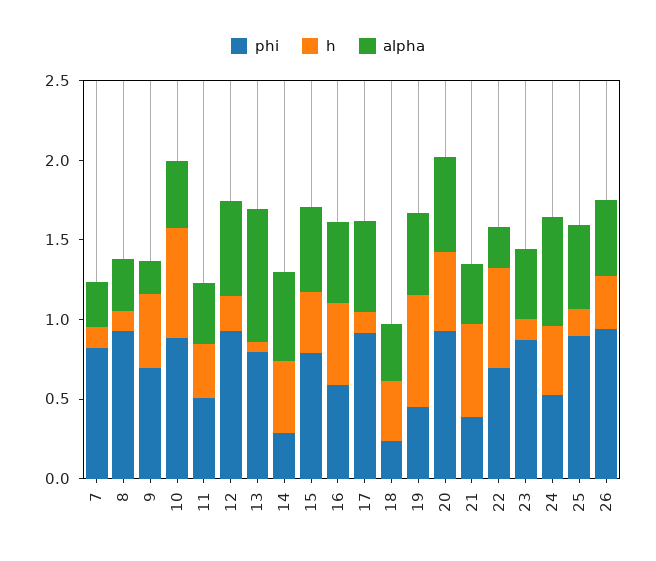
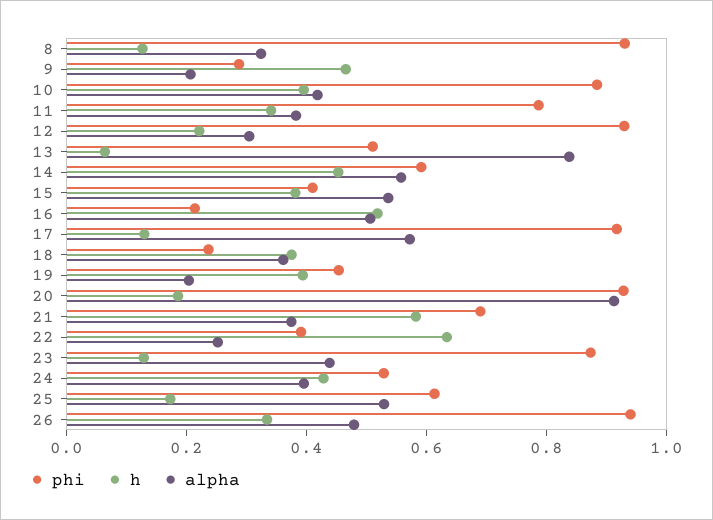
  {
    "phi": {
-     "7": 0.8,
      "8": 0.95,
-     "9": 0.7,
+     "9": 0.3,
      "10": 0.9,
-     "11": 0.5,
+     "11": 0.8,
      "12": 0.95,
-     "13": 0.8,
+     "13": 0.5,
-     "14": 0.3,
+     "14": 0.6,
-     "15": 0.8,
+     "15": 0.4,
-     "16": 0.6,
+     "16": 0.2,
      "17": 0.9,
      "18": 0.25,
      "19": 0.45,
      "20": 0.95,
-     "21": 0.4,
+     "21": 0.7,
-     "22": 0.7,
+     "22": 0.4,
      "23": 0.85,
      "24": 0.55,
-     "25": 0.9,
+     "25": 0.6,
      "26": 0.95
    },
    "h": {
-     "7": 0.1,
      "8": 0.15,
      "9": 0.45,
-     "10": 0.7,
+     "10": 0.4,
      "11": 0.35,
      "12": 0.2,
      "13": 0.05,
      "14": 0.45,
      "15": 0.4,
      "16": 0.5,
      "17": 0.15,
      "18": 0.35,
-     "19": 0.7,
+     "19": 0.4,
-     "20": 0.5,
+     "20": 0.2,
      "21": 0.6,
      "22": 0.65,
      "23": 0.15,
      "24": 0.45,
      "25": 0.15,
      "26": 0.35
    },
    "alpha": {
-     "7": 0.3,
      "8": 0.3,
      "9": 0.2,
      "10": 0.4,
      "11": 0.4,
-     "12": 0.6,
+     "12": 0.3,
      "13": 0.85,
      "14": 0.55,
      "15": 0.55,
      "16": 0.5,
      "17": 0.55,
      "18": 0.35,
-     "19": 0.5,
+     "19": 0.2,
-     "20": 0.6,
+     "20": 0.9,
      "21": 0.35,
      "22": 0.25,
      "23": 0.45,
-     "24": 0.7,
+     "24": 0.4,
      "25": 0.55,
      "26": 0.5
    }
  }

